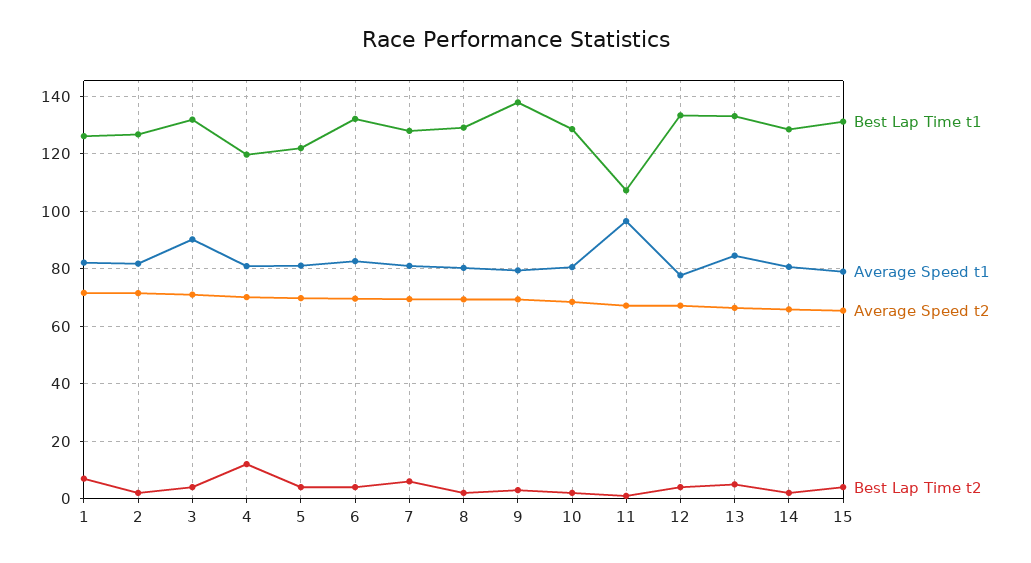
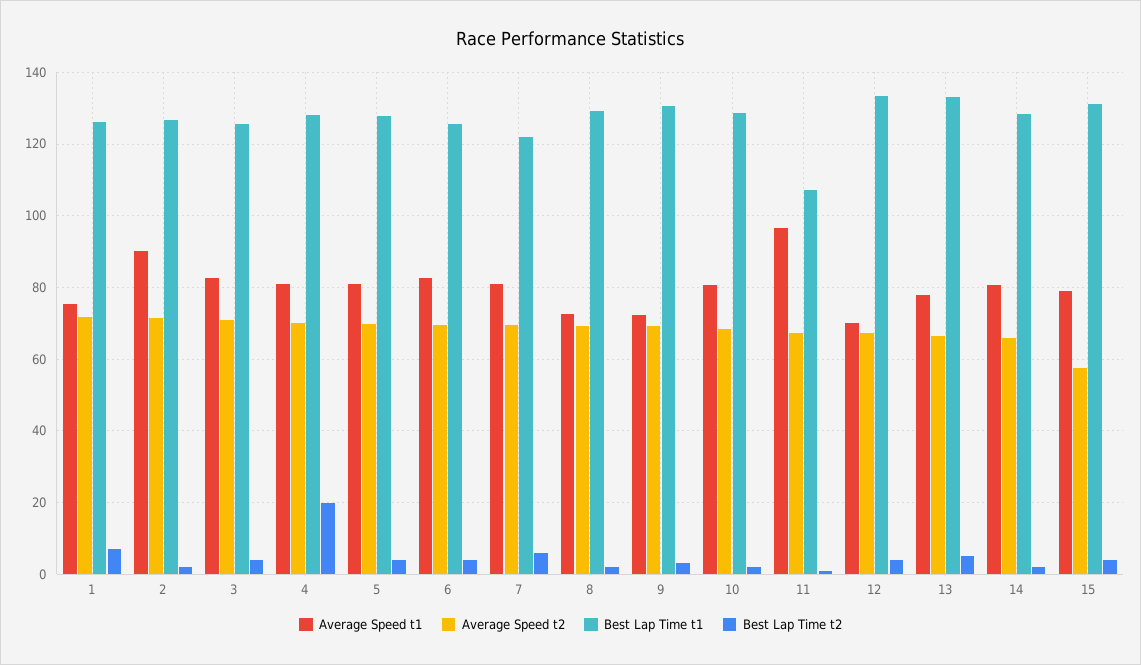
  {
    "Best Lap Time t1": {
      "1": 126,
      "2": 126,
-     "3": 132.5,
+     "3": 126,
-     "4": 120,
+     "4": 128,
-     "5": 122.5,
+     "5": 128,
-     "6": 132.5,
+     "6": 126,
-     "7": 127.5,
+     "7": 122,
      "8": 130,
-     "9": 137.5,
+     "9": 130,
      "10": 128,
      "11": 108,
      "12": 134,
      "13": 134,
      "14": 128,
      "15": 132
    },
    "Average Speed t1": {
-     "1": 82.5,
+     "1": 76,
-     "2": 82.5,
+     "2": 90,
-     "3": 90,
+     "3": 82,
      "4": 80,
      "5": 82,
      "6": 82,
      "7": 80,
-     "8": 80,
+     "8": 72,
-     "9": 80,
+     "9": 72,
      "10": 80,
      "11": 96,
-     "12": 77.5,
+     "12": 70,
-     "13": 85,
+     "13": 78,
      "14": 80,
      "15": 80
    },
    "Average Speed t2": {
      "1": 72,
      "2": 72,
      "3": 72,
      "4": 70,
      "5": 70,
      "6": 70,
      "7": 70,
      "8": 70,
      "9": 70,
      "10": 68,
      "11": 68,
      "12": 68,
      "13": 66,
      "14": 66,
-     "15": 65
+     "15": 58
    },
    "Best Lap Time t2": {
      "1": 8,
      "2": 2,
      "3": 4,
-     "4": 12.5,
+     "4": 20,
      "5": 4,
      "6": 4,
      "7": 6,
      "8": 2,
      "9": 4,
      "10": 2,
      "11": 2,
      "12": 4,
      "13": 6,
      "14": 2,
      "15": 4
    }
  }

